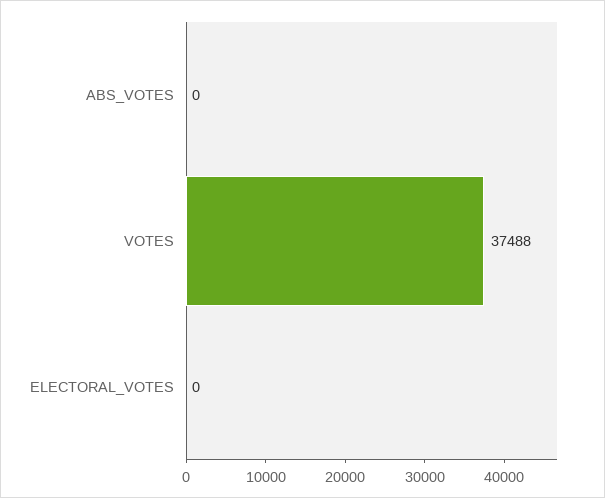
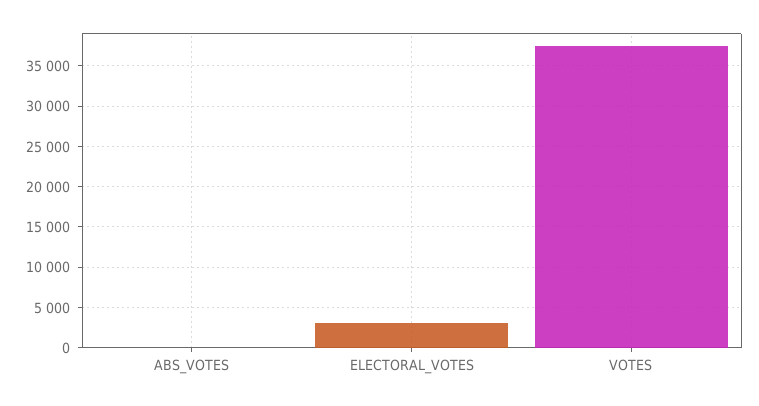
  {
    "ABS_VOTES": 0,
    "VOTES": 37488,
-   "ELECTORAL_VOTES": 0
+   "ELECTORAL_VOTES": 3000
  }

